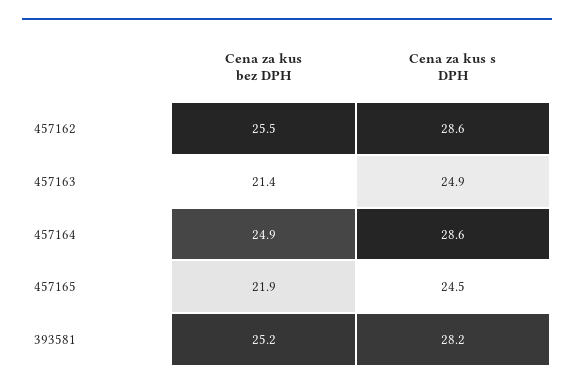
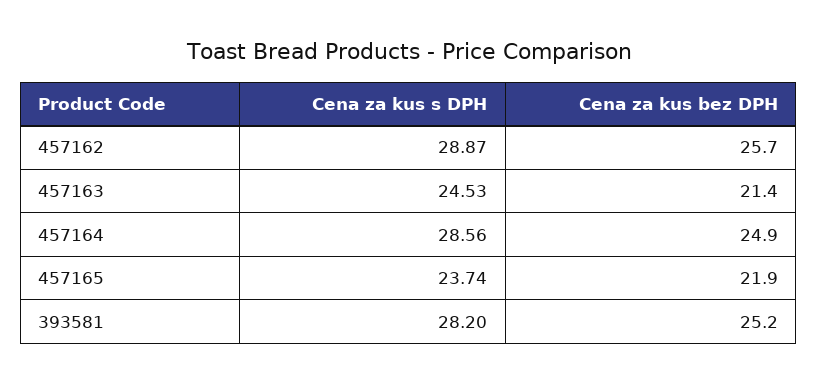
  {
    "Cena za kus bez DPH": {
-     "457162": 25.5,
+     "457162": 25.7,
      "457163": 21.4,
      "457164": 24.9,
      "457165": 21.9,
      "393581": 25.2
    },
    "Cena za kus s DPH": {
-     "457162": 28.6,
+     "457162": 28.87,
-     "457163": 24.9,
+     "457163": 24.53,
      "457164": 28.56,
-     "457165": 24.5,
+     "457165": 23.74,
      "393581": 28.2
    }
  }

